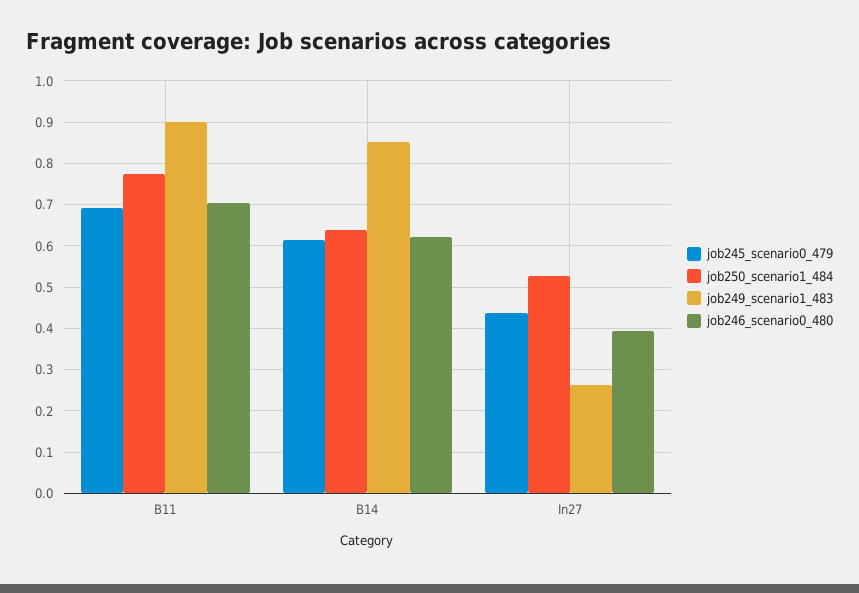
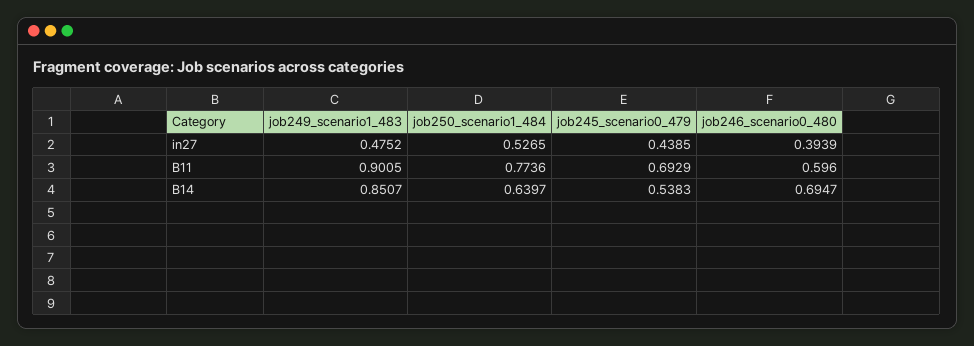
  {
    "job245_scenario0_479": {
      "B11": 0.6929,
-     "B14": 0.62,
+     "B14": 0.5383,
      "In27": 0.4385
    },
    "job250_scenario1_484": {
      "B11": 0.7736,
      "B14": 0.6397,
      "In27": 0.5265
    },
    "job249_scenario1_483": {
      "B11": 0.9005,
      "B14": 0.8507,
-     "In27": 0.26
+     "In27": 0.4752
    },
    "job246_scenario0_480": {
-     "B11": 0.7,
+     "B11": 0.596,
-     "B14": 0.62,
+     "B14": 0.6947,
      "In27": 0.3939
    }
  }

